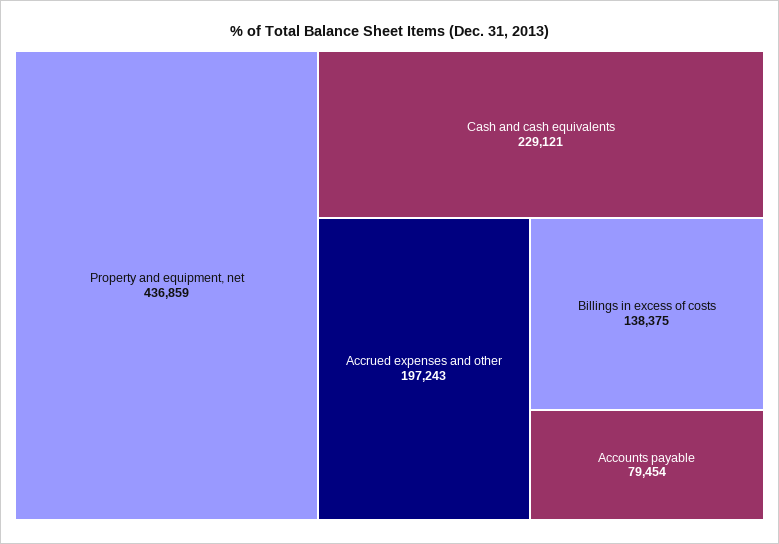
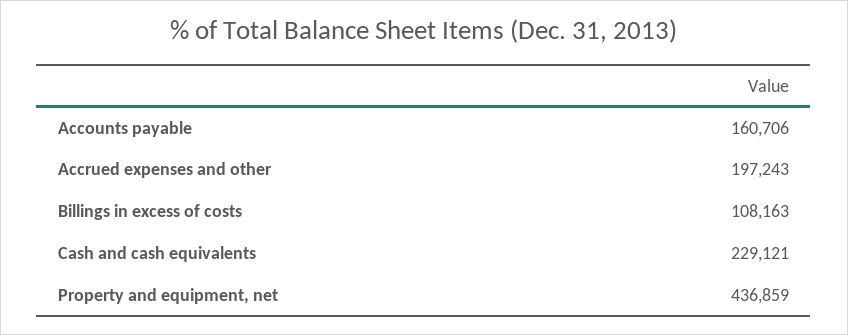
  {
    "Property and equipment, net": 436859,
    "Cash and cash equivalents": 229121,
    "Accrued expenses and other": 197243,
-   "Billings in excess of costs": 138375,
+   "Billings in excess of costs": 108163,
-   "Accounts payable": 79454
+   "Accounts payable": 160706
  }

